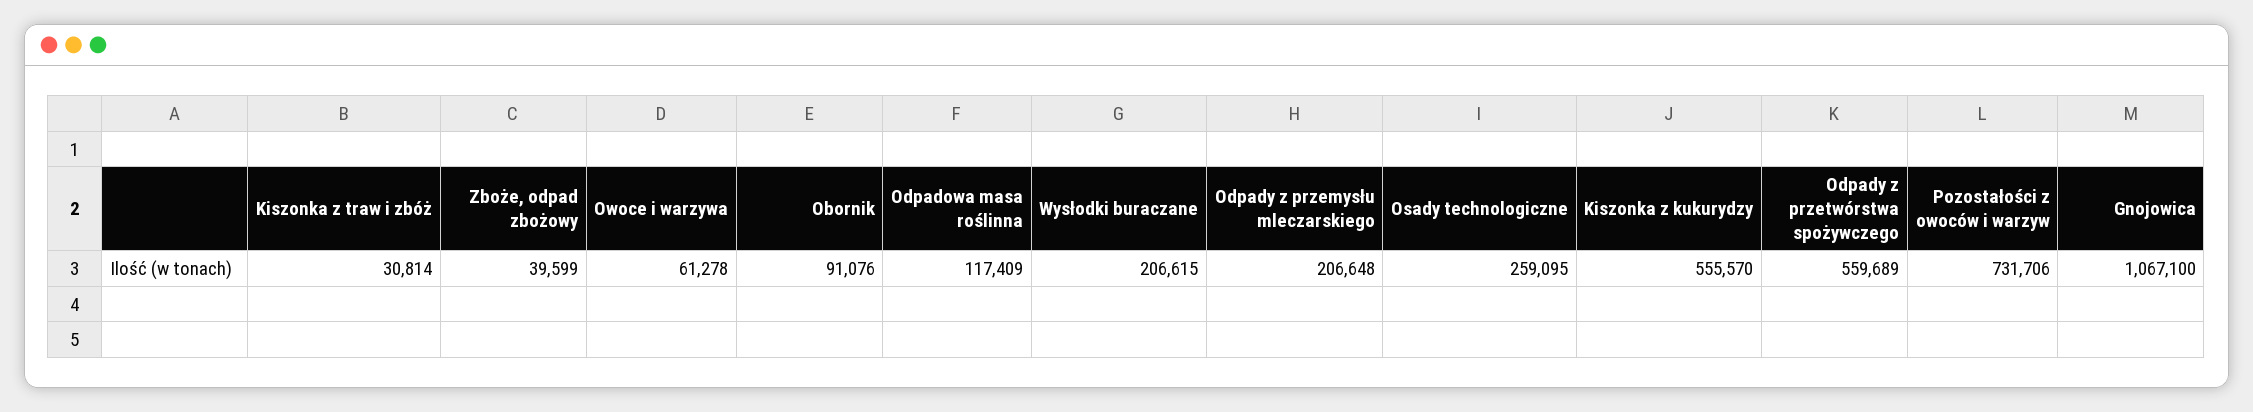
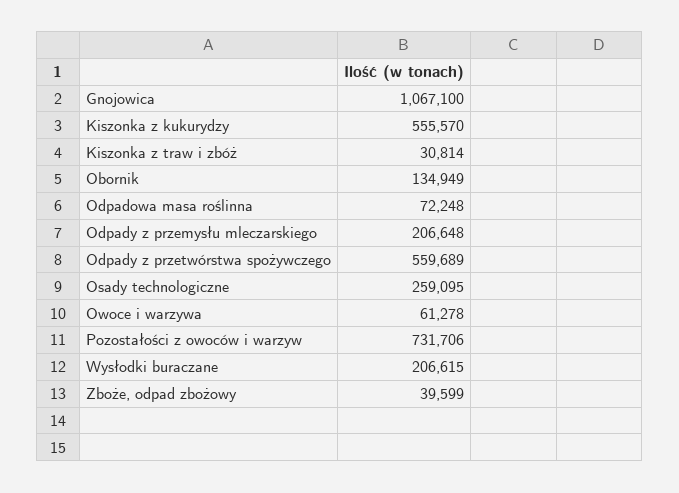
  {
    "Kiszonka z traw i zbóż": 30814,
    "Zboże, odpad zbożowy": 39599,
    "Owoce i warzywa": 61278,
-   "Obornik": 91076,
+   "Obornik": 134949,
-   "Odpadowa masa roślinna": 117409,
+   "Odpadowa masa roślinna": 72248,
    "Wysłodki buraczane": 206615,
    "Odpady z przemysłu mleczarskiego": 206648,
    "Osady technologiczne": 259095,
    "Kiszonka z kukurydzy": 555570,
    "Odpady z przetwórstwa spożywczego": 559689,
    "Pozostałości z owoców i warzyw": 731706,
    "Gnojowica": 1067100
  }

